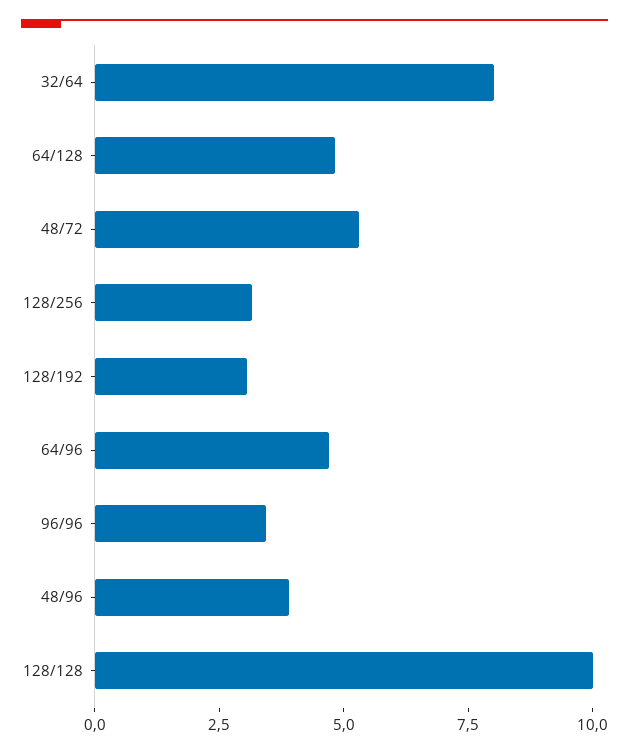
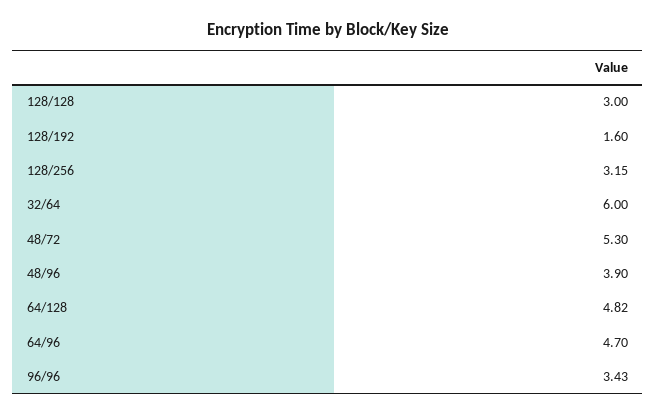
  {
-   "32/64": 8,
+   "32/64": 6,
    "64/128": 4.82,
    "48/72": 5.3,
    "128/256": 3.15,
-   "128/192": 3,
+   "128/192": 1.6,
    "64/96": 4.7,
    "96/96": 3.43,
    "48/96": 3.9,
-   "128/128": 10
+   "128/128": 3
  }

